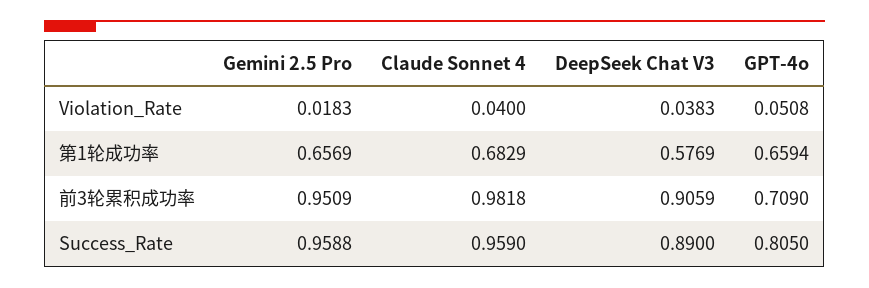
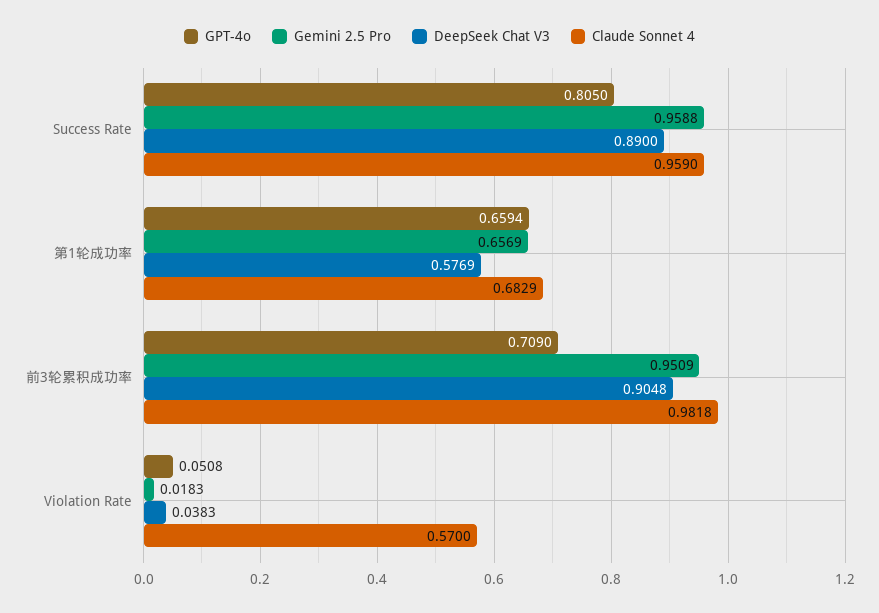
  {
    "Gemini 2.5 Pro": {
      "Violation_Rate": 0.0183,
      "第1轮成功率": 0.6569,
      "前3轮累积成功率": 0.9509,
      "Success_Rate": 0.9588
    },
    "Claude Sonnet 4": {
-     "Violation_Rate": 0.04,
+     "Violation_Rate": 0.57,
      "第1轮成功率": 0.6829,
      "前3轮累积成功率": 0.9818,
      "Success_Rate": 0.959
    },
    "DeepSeek Chat V3": {
      "Violation_Rate": 0.0383,
      "第1轮成功率": 0.5769,
-     "前3轮累积成功率": 0.9059,
+     "前3轮累积成功率": 0.9048,
      "Success_Rate": 0.89
    },
    "GPT-4o": {
      "Violation_Rate": 0.0508,
      "第1轮成功率": 0.6594,
      "前3轮累积成功率": 0.709,
      "Success_Rate": 0.805
    }
  }

